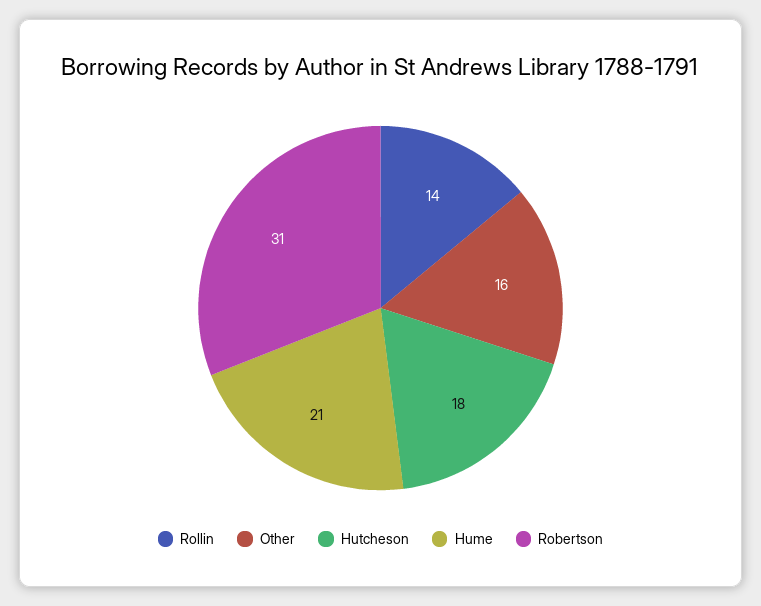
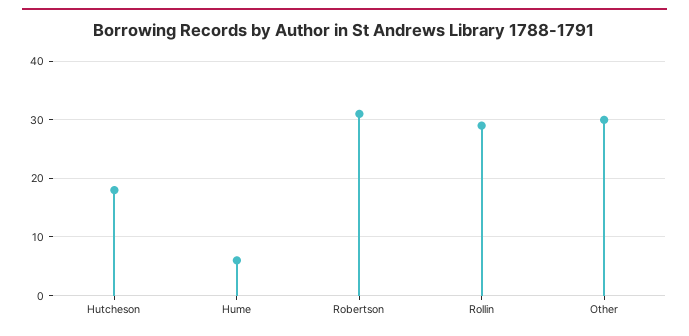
  {
-   "Rollin": 14,
+   "Rollin": 30,
-   "Other": 16,
+   "Other": 30,
    "Hutcheson": 18,
-   "Hume": 21,
+   "Hume": 5,
    "Robertson": 31
  }

